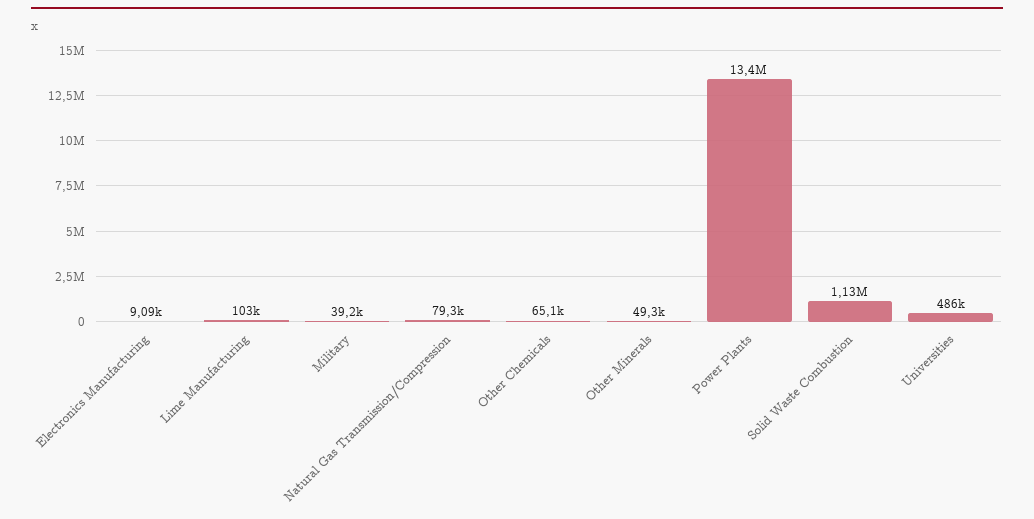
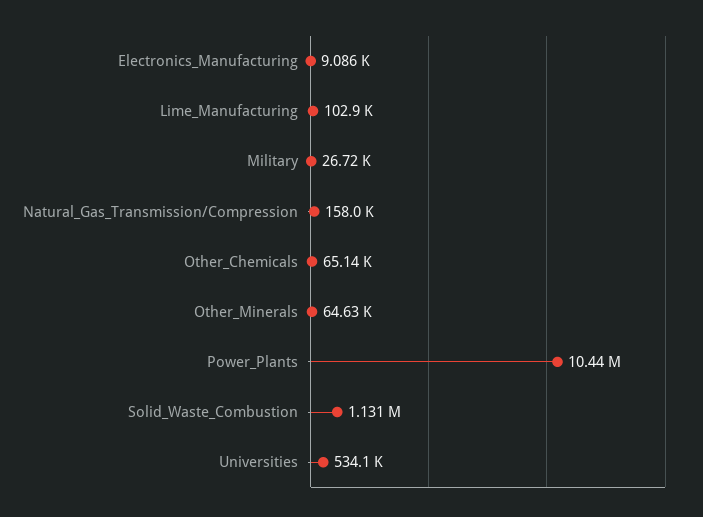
  {
    "Electronics Manufacturing": 9086,
    "Lime Manufacturing": 102900,
-   "Military": 39200,
+   "Military": 26720,
-   "Natural Gas Transmission/Compression": 79300,
+   "Natural Gas Transmission/Compression": 158000,
    "Other Chemicals": 65140,
-   "Other Minerals": 49300,
+   "Other Minerals": 64630,
-   "Power Plants": 13400000,
+   "Power Plants": 10440000,
    "Solid Waste Combustion": 1131000,
-   "Universities": 486000
+   "Universities": 534100
  }

